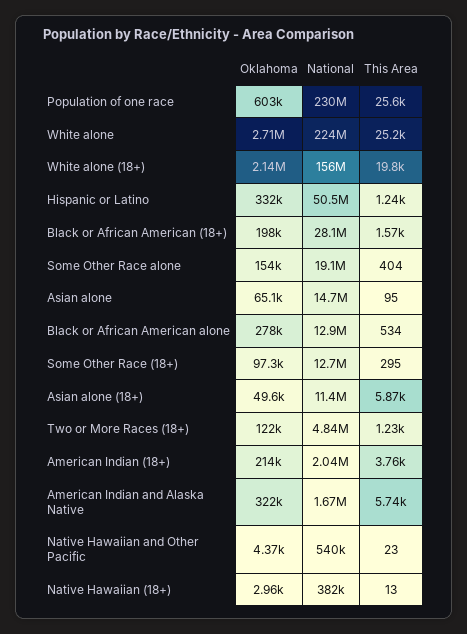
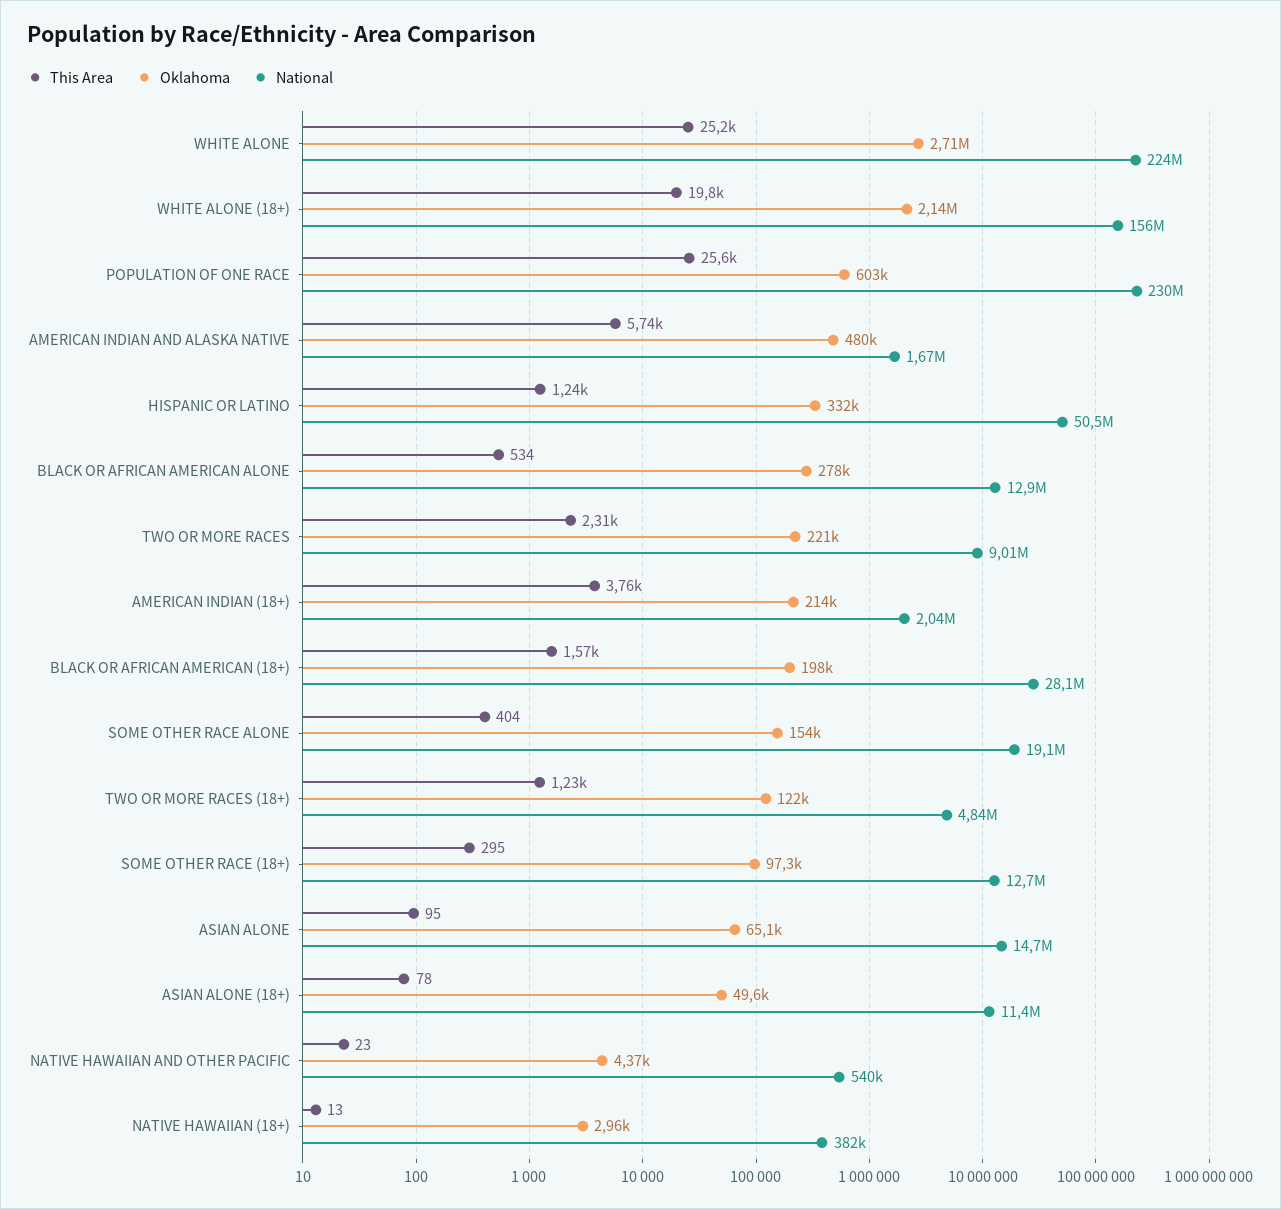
  {
    "Oklahoma": {
      "Population of one race": 603000,
      "White alone": 2710000,
      "White alone (18+)": 2140000,
      "Hispanic or Latino": 332000,
      "Black or African American (18+)": 198000,
      "Some Other Race alone": 154000,
      "Asian alone": 65100,
      "Black or African American alone": 278000,
      "Some Other Race (18+)": 97300,
      "Asian alone (18+)": 49600,
      "Two or More Races (18+)": 122000,
      "American Indian (18+)": 214000,
-     "American Indian and Alaska Native": 322000,
+     "American Indian and Alaska Native": 480000,
      "Native Hawaiian and Other Pacific": 4370,
-     "Native Hawaiian (18+)": 2960
+     "Native Hawaiian (18+)": 2960,
+     "TWO OR MORE RACES": 221000
    },
    "National": {
      "Population of one race": 230000000,
      "White alone": 224000000,
      "White alone (18+)": 156000000,
      "Hispanic or Latino": 50500000,
      "Black or African American (18+)": 28100000,
      "Some Other Race alone": 19100000,
      "Asian alone": 14700000,
      "Black or African American alone": 12900000,
      "Some Other Race (18+)": 12700000,
      "Asian alone (18+)": 11400000,
      "Two or More Races (18+)": 4840000,
      "American Indian (18+)": 2040000,
      "American Indian and Alaska Native": 1670000,
      "Native Hawaiian and Other Pacific": 540000,
-     "Native Hawaiian (18+)": 382000
+     "Native Hawaiian (18+)": 382000,
+     "TWO OR MORE RACES": 9010000
    },
    "This Area": {
      "Population of one race": 25600,
      "White alone": 25200,
      "White alone (18+)": 19800,
      "Hispanic or Latino": 1240,
      "Black or African American (18+)": 1570,
      "Some Other Race alone": 404,
      "Asian alone": 95,
      "Black or African American alone": 534,
      "Some Other Race (18+)": 295,
-     "Asian alone (18+)": 5870,
+     "Asian alone (18+)": 78,
      "Two or More Races (18+)": 1230,
      "American Indian (18+)": 3760,
      "American Indian and Alaska Native": 5740,
      "Native Hawaiian and Other Pacific": 23,
-     "Native Hawaiian (18+)": 13
+     "Native Hawaiian (18+)": 13,
+     "TWO OR MORE RACES": 2310
    }
  }

